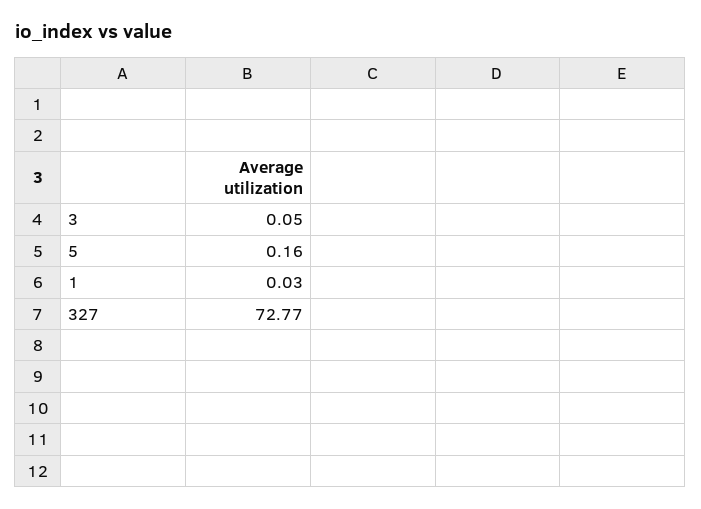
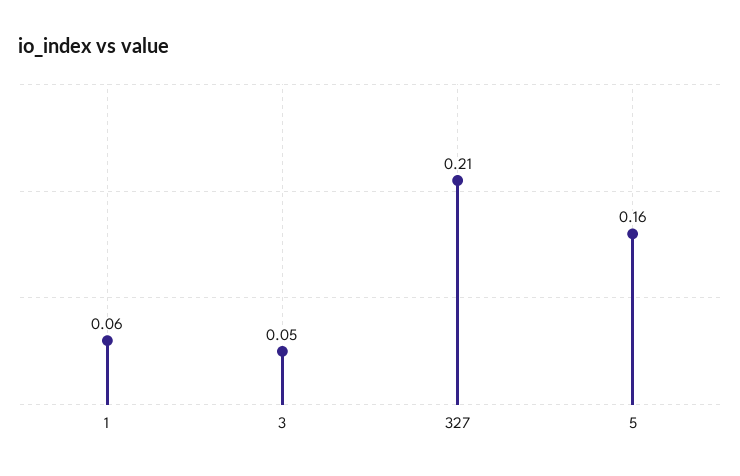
  {
    "3": 0.05,
    "5": 0.16,
-   "1": 0.03,
+   "1": 0.06,
-   "327": 72.77
+   "327": 0.21
  }

